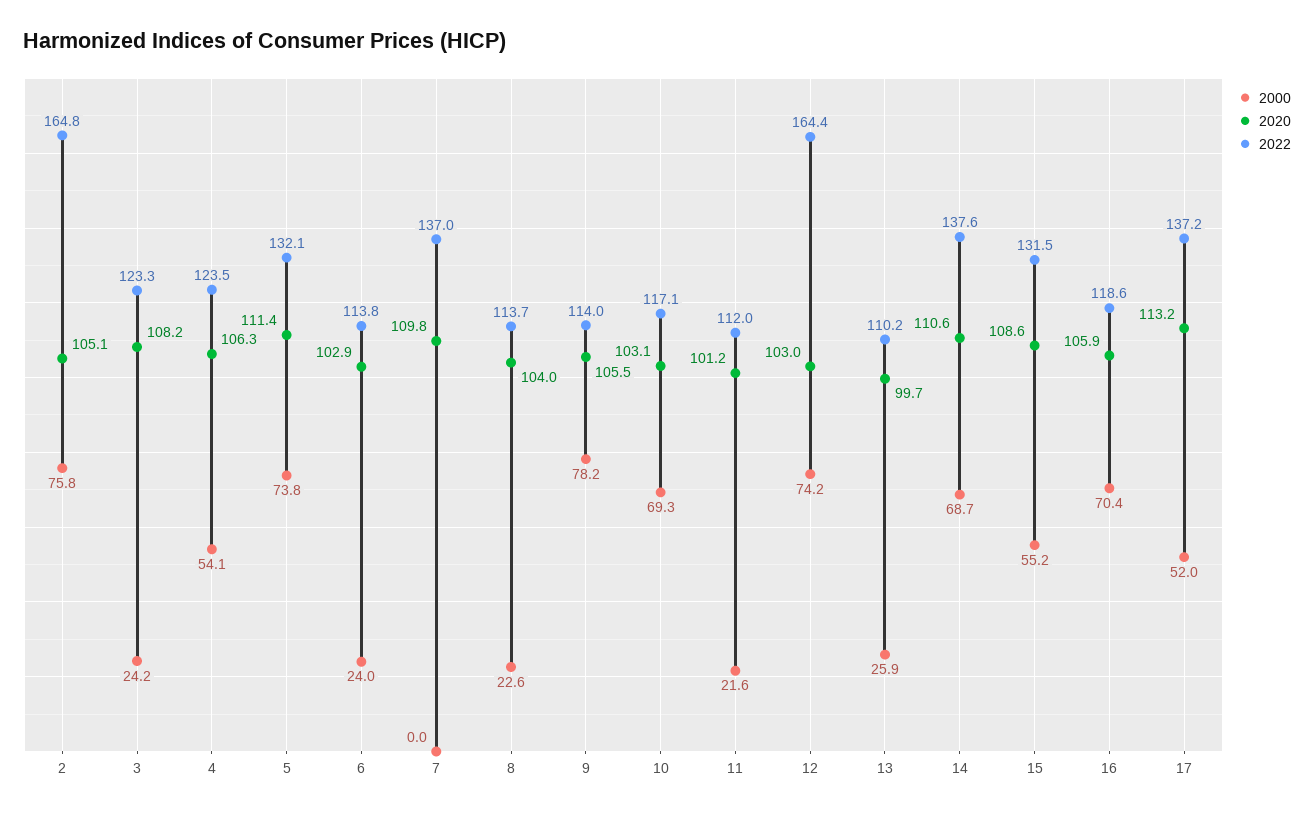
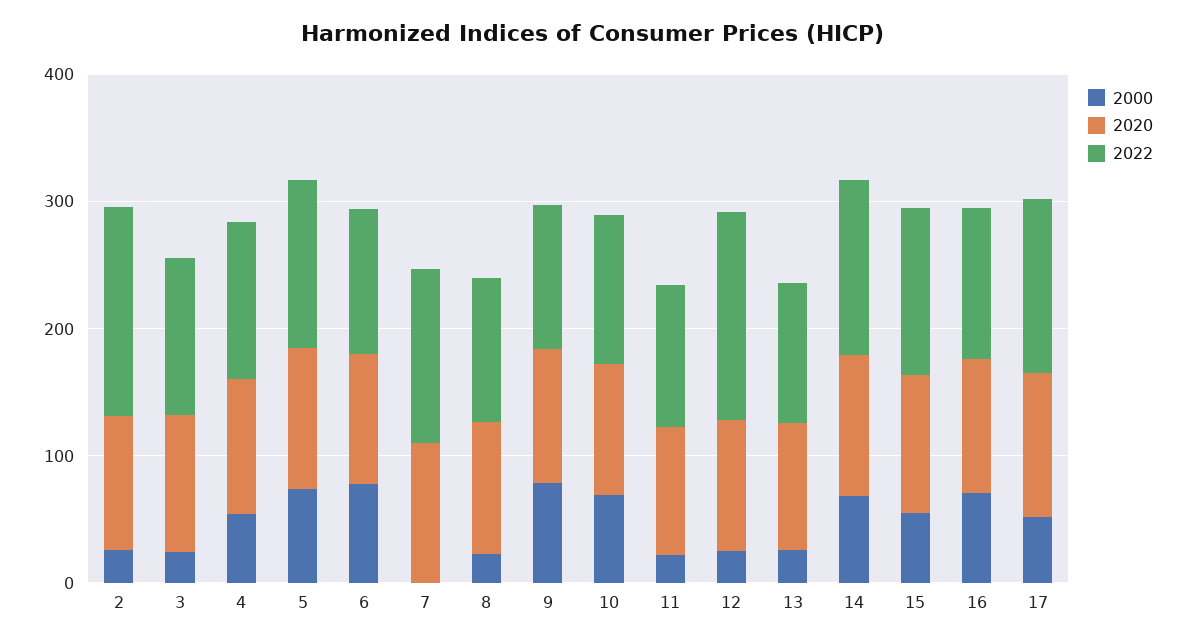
  {
    "2000": {
-     "2": 75.8,
+     "2": 20,
      "3": 24.2,
      "4": 54.1,
      "5": 73.8,
-     "6": 24,
+     "6": 80,
      "7": 0,
      "8": 22.6,
      "9": 78.2,
      "10": 69.3,
      "11": 21.6,
-     "12": 74.2,
+     "12": 20,
      "13": 25.9,
      "14": 68.7,
      "15": 55.2,
      "16": 70.4,
      "17": 52
    },
    "2020": {
      "2": 105.1,
      "3": 108.2,
      "4": 106.3,
      "5": 111.4,
      "6": 102.9,
      "7": 109.8,
      "8": 104,
      "9": 105.5,
      "10": 103.1,
      "11": 101.2,
      "12": 103,
      "13": 99.7,
      "14": 110.6,
      "15": 108.6,
      "16": 105.9,
      "17": 113.2
    },
    "2022": {
      "2": 164.8,
      "3": 123.3,
      "4": 123.5,
      "5": 132.1,
      "6": 113.8,
      "7": 137,
      "8": 113.7,
      "9": 114,
      "10": 117.1,
      "11": 112,
      "12": 164.4,
      "13": 110.2,
      "14": 137.6,
      "15": 131.5,
      "16": 118.6,
      "17": 137.2
    }
  }

